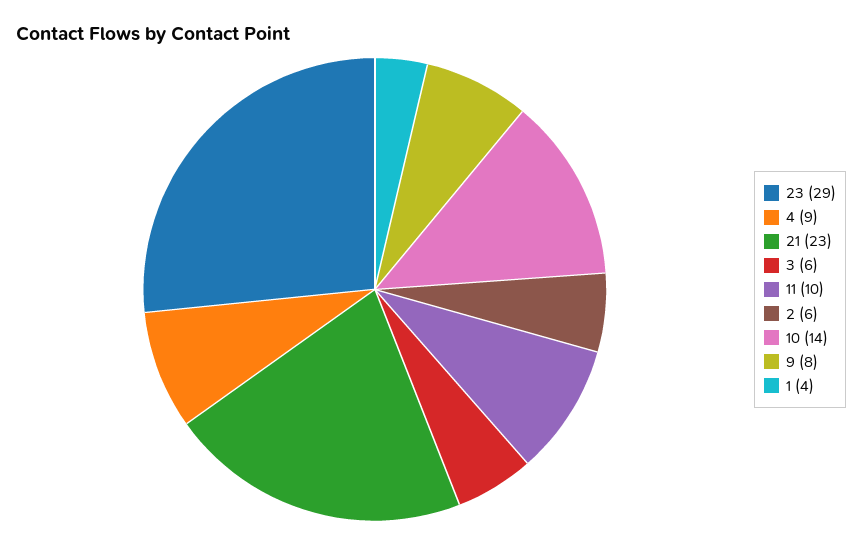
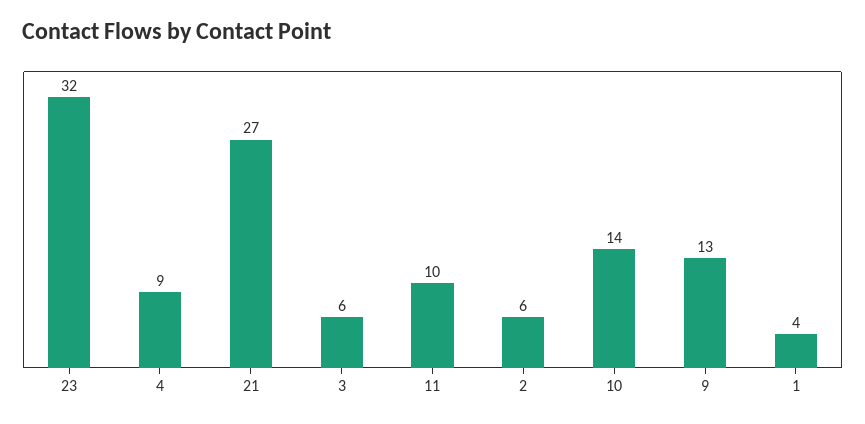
  {
-   "23": 29,
+   "23": 32,
    "4": 9,
-   "21": 23,
+   "21": 27,
    "3": 6,
    "11": 10,
    "2": 6,
    "10": 14,
-   "9": 8,
+   "9": 13,
    "1": 4
  }

